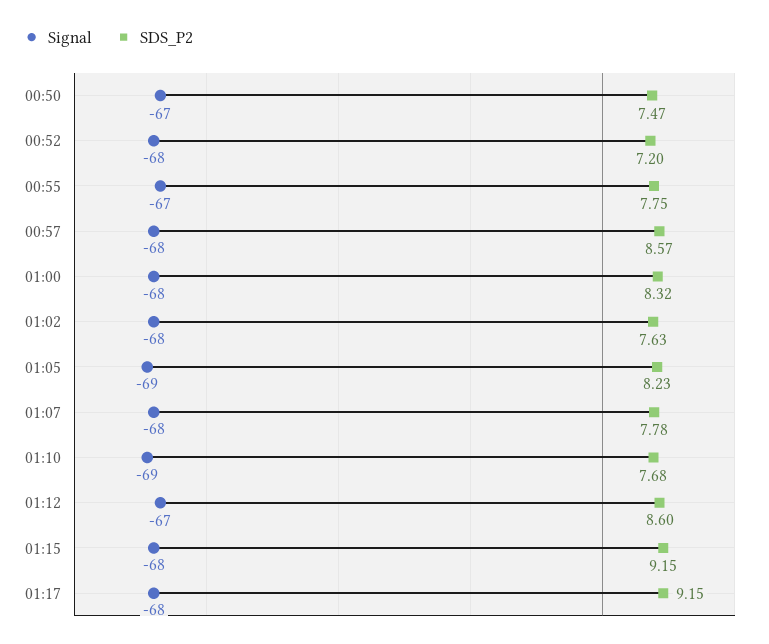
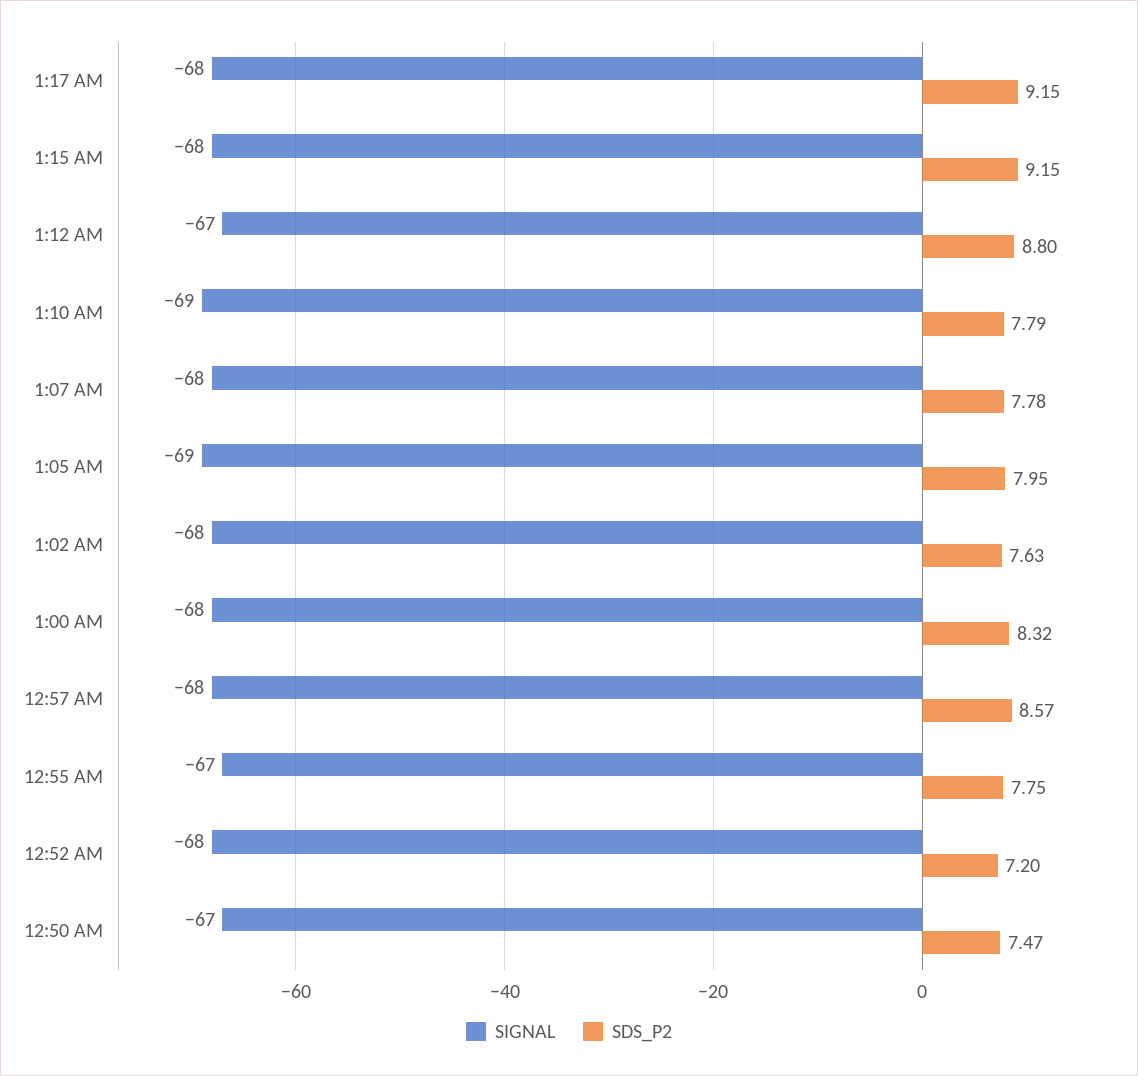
  {
    "Signal": {
      "00:50": -67,
      "00:52": -68,
      "00:55": -67,
      "00:57": -68,
      "01:00": -68,
      "01:02": -68,
      "01:05": -69,
      "01:07": -68,
      "01:10": -69,
      "01:12": -67,
      "01:15": -68,
      "01:17": -68
    },
    "SDS_P2": {
      "00:50": 7.47,
      "00:52": 7.2,
      "00:55": 7.75,
      "00:57": 8.57,
      "01:00": 8.32,
      "01:02": 7.63,
-     "01:05": 8.23,
+     "01:05": 7.95,
      "01:07": 7.78,
-     "01:10": 7.68,
+     "01:10": 7.79,
-     "01:12": 8.6,
+     "01:12": 8.8,
      "01:15": 9.15,
      "01:17": 9.15
    }
  }

